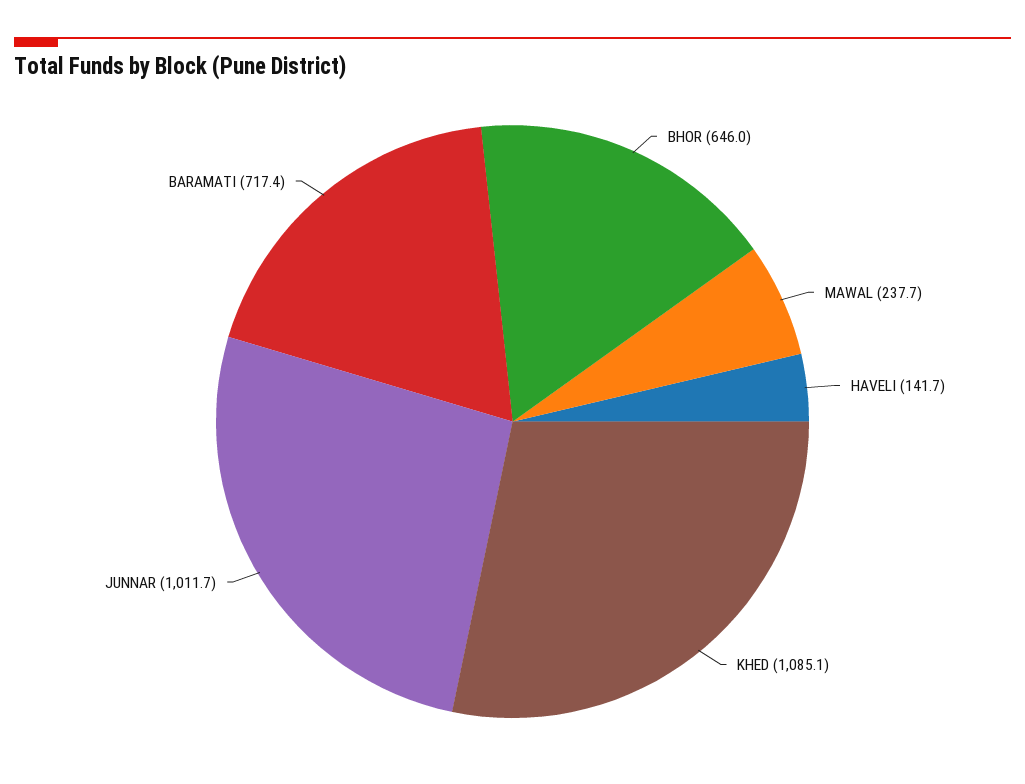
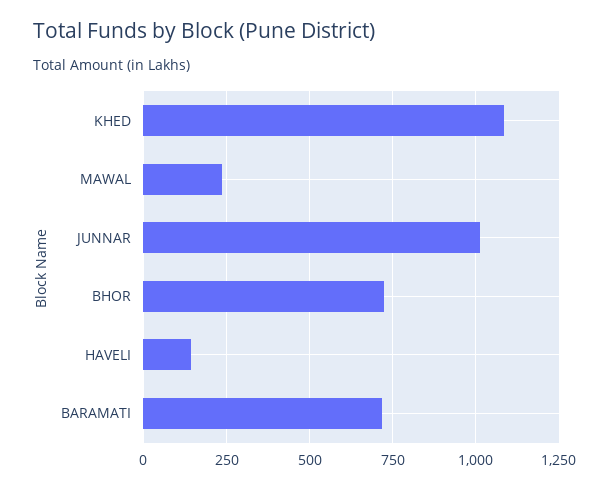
  {
-   "BHOR": 646,
+   "BHOR": 725,
    "MAWAL": 237.7,
    "HAVELI": 141.7,
    "KHED": 1085.1,
    "JUNNAR": 1011.7,
    "BARAMATI": 717.4
  }

